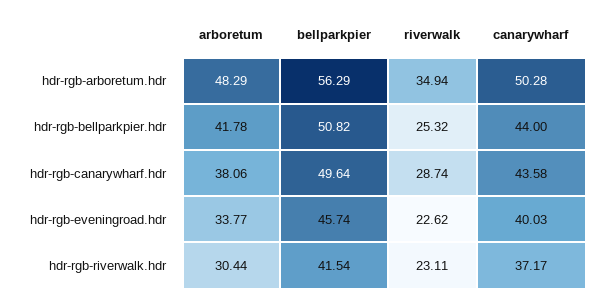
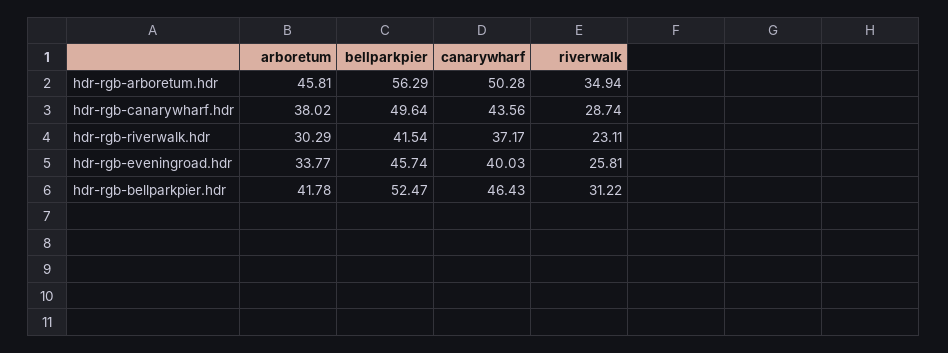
  {
    "arboretum": {
-     "hdr-rgb-arboretum.hdr": 48.29,
+     "hdr-rgb-arboretum.hdr": 45.81,
      "hdr-rgb-bellparkpier.hdr": 41.78,
-     "hdr-rgb-canarywharf.hdr": 38.06,
+     "hdr-rgb-canarywharf.hdr": 38.02,
      "hdr-rgb-eveningroad.hdr": 33.77,
-     "hdr-rgb-riverwalk.hdr": 30.44
+     "hdr-rgb-riverwalk.hdr": 30.29
    },
    "bellparkpier": {
      "hdr-rgb-arboretum.hdr": 56.29,
-     "hdr-rgb-bellparkpier.hdr": 50.82,
+     "hdr-rgb-bellparkpier.hdr": 52.47,
      "hdr-rgb-canarywharf.hdr": 49.64,
      "hdr-rgb-eveningroad.hdr": 45.74,
      "hdr-rgb-riverwalk.hdr": 41.54
    },
    "riverwalk": {
      "hdr-rgb-arboretum.hdr": 34.94,
-     "hdr-rgb-bellparkpier.hdr": 25.32,
+     "hdr-rgb-bellparkpier.hdr": 31.22,
      "hdr-rgb-canarywharf.hdr": 28.74,
-     "hdr-rgb-eveningroad.hdr": 22.62,
+     "hdr-rgb-eveningroad.hdr": 25.81,
      "hdr-rgb-riverwalk.hdr": 23.11
    },
    "canarywharf": {
      "hdr-rgb-arboretum.hdr": 50.28,
-     "hdr-rgb-bellparkpier.hdr": 44,
+     "hdr-rgb-bellparkpier.hdr": 46.43,
-     "hdr-rgb-canarywharf.hdr": 43.58,
+     "hdr-rgb-canarywharf.hdr": 43.56,
      "hdr-rgb-eveningroad.hdr": 40.03,
      "hdr-rgb-riverwalk.hdr": 37.17
    }
  }

